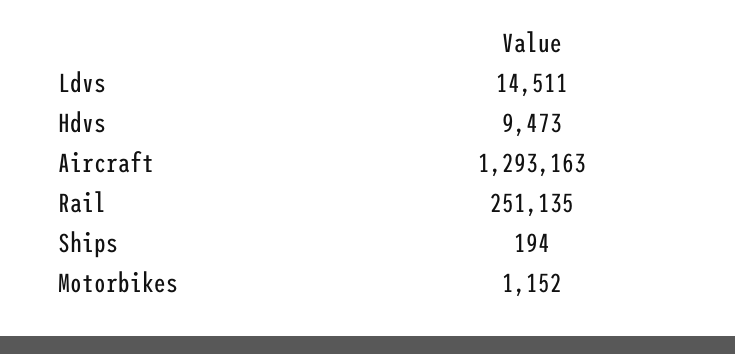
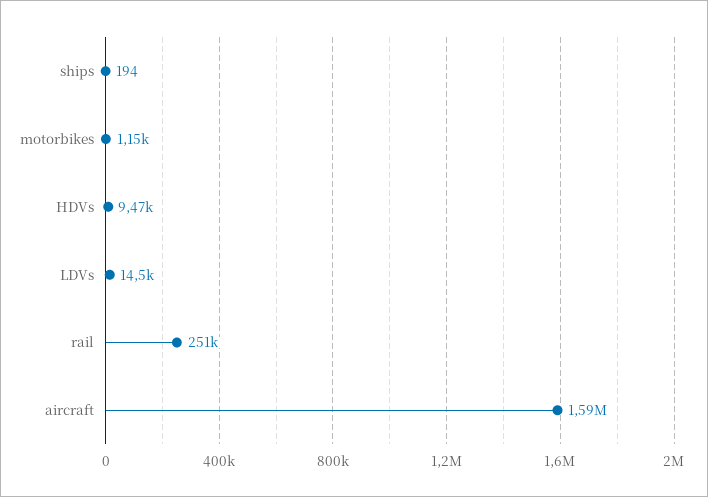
  {
    "Ldvs": 14511,
    "Hdvs": 9473,
-   "Aircraft": 1293163,
+   "Aircraft": 1590000,
    "Rail": 251135,
    "Ships": 194,
    "Motorbikes": 1152
  }

